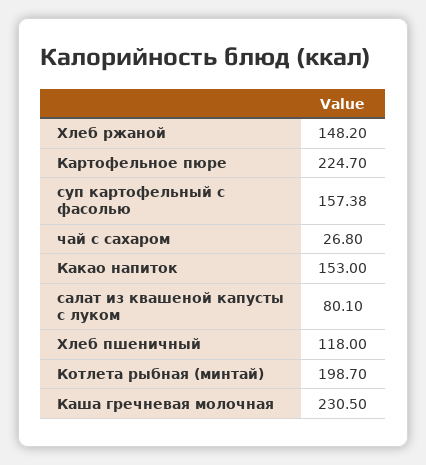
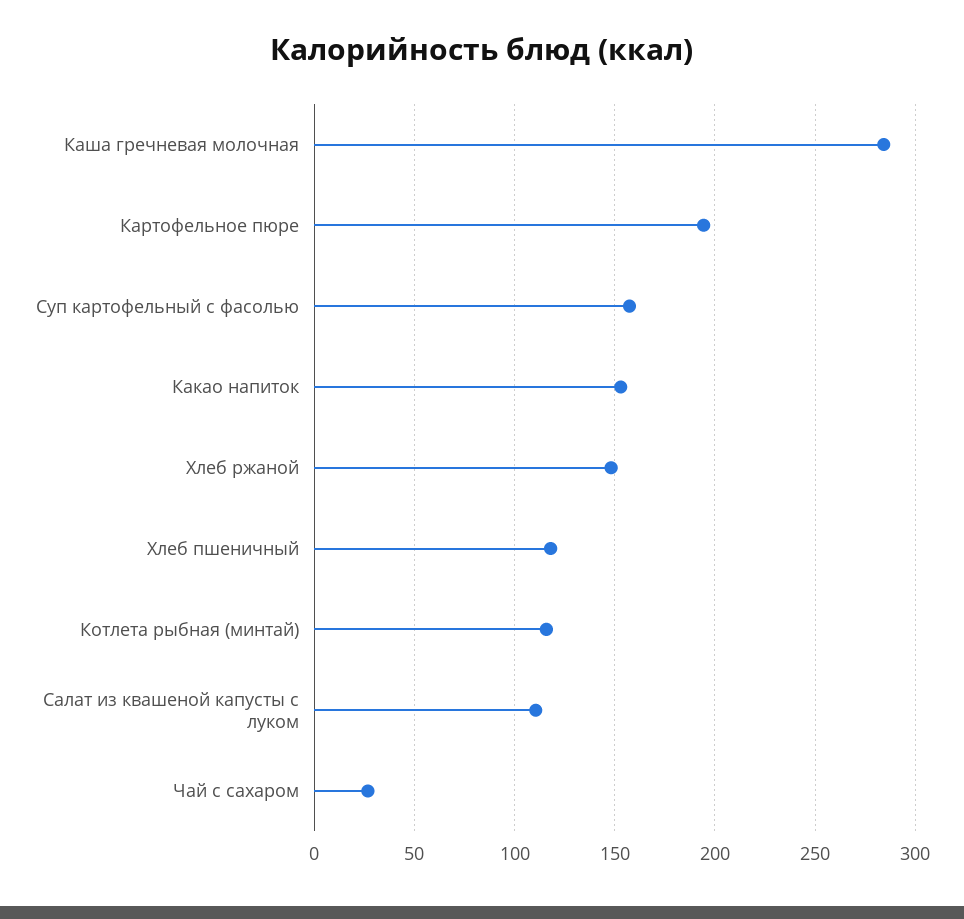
  {
    "Хлеб ржаной": 148.2,
-   "Картофельное пюре": 224.7,
+   "Картофельное пюре": 195,
    "суп картофельный с фасолью": 157.38,
    "чай с сахаром": 26.8,
    "Какао напиток": 153,
-   "салат из квашеной капусты с луком": 80.1,
+   "салат из квашеной капусты с луком": 110,
    "Хлеб пшеничный": 118,
-   "Котлета рыбная (минтай)": 198.7,
+   "Котлета рыбная (минтай)": 115,
-   "Каша гречневая молочная": 230.5
+   "Каша гречневая молочная": 285
  }

